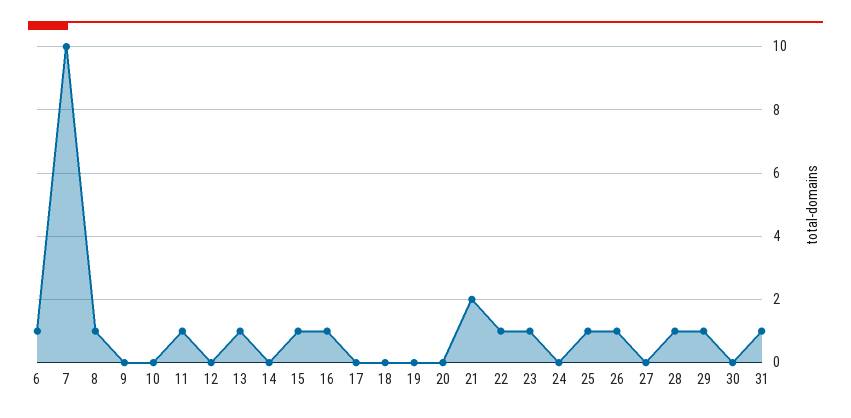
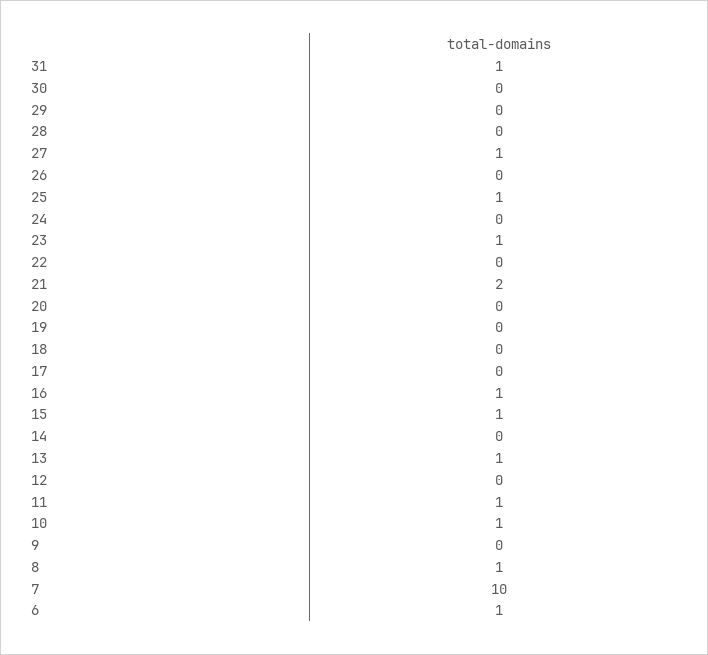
  {
    "6": 1,
    "7": 10,
    "8": 1,
    "9": 0,
-   "10": 0,
+   "10": 1,
    "11": 1,
    "12": 0,
    "13": 1,
    "14": 0,
    "15": 1,
    "16": 1,
    "17": 0,
    "18": 0,
    "19": 0,
    "20": 0,
    "21": 2,
-   "22": 1,
+   "22": 0,
    "23": 1,
    "24": 0,
    "25": 1,
-   "26": 1,
+   "26": 0,
-   "27": 0,
+   "27": 1,
-   "28": 1,
+   "28": 0,
-   "29": 1,
+   "29": 0,
    "30": 0,
    "31": 1
  }

